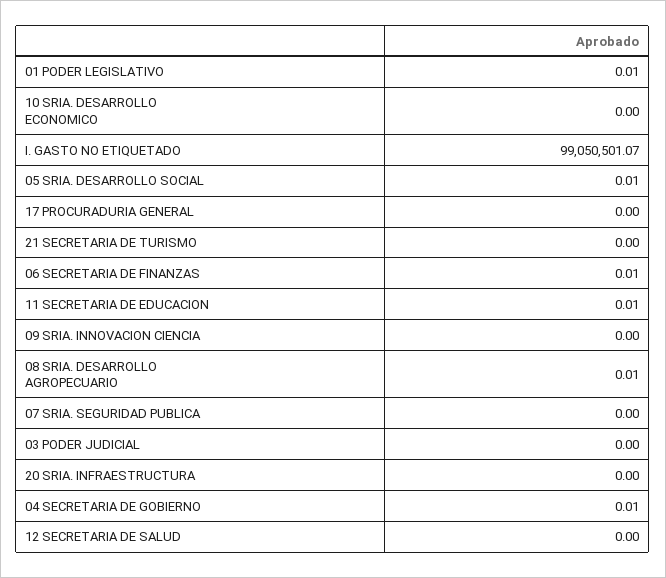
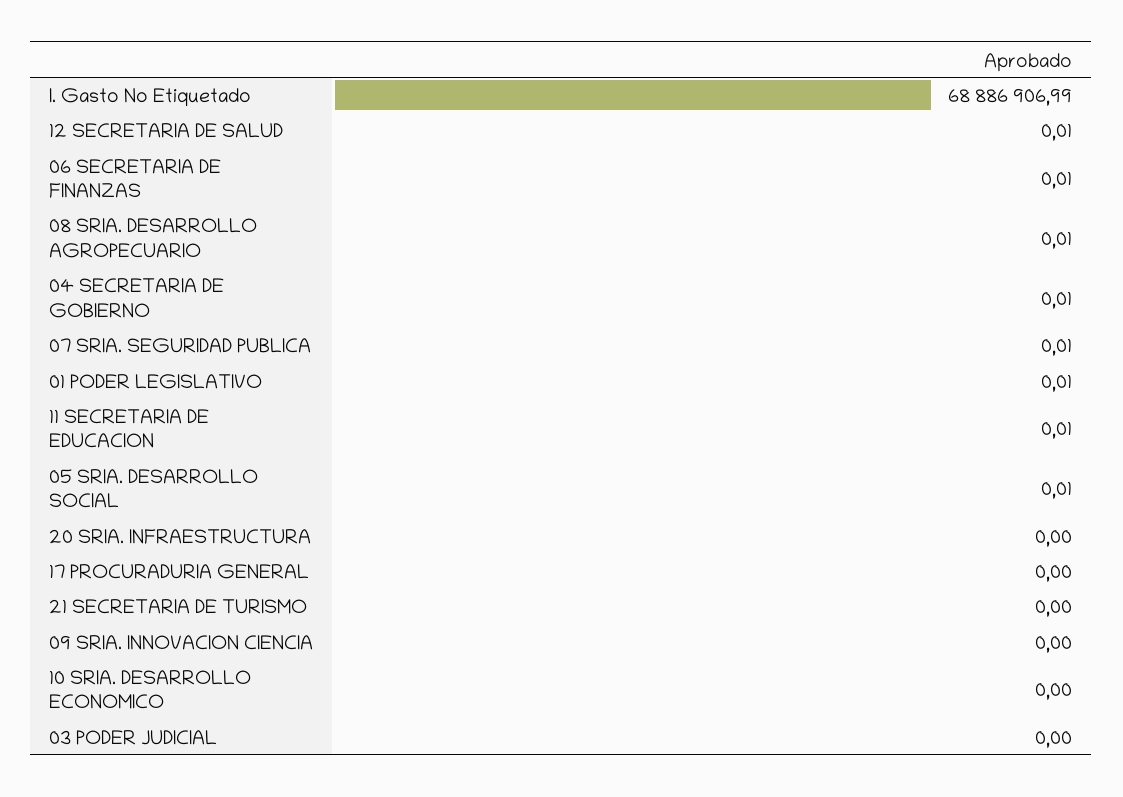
  {
    "01 PODER LEGISLATIVO": 0.01,
    "10 SRIA. DESARROLLO ECONOMICO": 0,
-   "I. GASTO NO ETIQUETADO": 99050501.07,
+   "I. GASTO NO ETIQUETADO": 68886906.99,
    "05 SRIA. DESARROLLO SOCIAL": 0.01,
    "17 PROCURADURIA GENERAL": 0,
    "21 SECRETARIA DE TURISMO": 0,
    "06 SECRETARIA DE FINANZAS": 0.01,
    "11 SECRETARIA DE EDUCACION": 0.01,
    "09 SRIA. INNOVACION CIENCIA": 0,
    "08 SRIA. DESARROLLO AGROPECUARIO": 0.01,
-   "07 SRIA. SEGURIDAD PUBLICA": 0,
+   "07 SRIA. SEGURIDAD PUBLICA": 0.01,
    "03 PODER JUDICIAL": 0,
    "20 SRIA. INFRAESTRUCTURA": 0,
    "04 SECRETARIA DE GOBIERNO": 0.01,
-   "12 SECRETARIA DE SALUD": 0
+   "12 SECRETARIA DE SALUD": 0.01
  }

